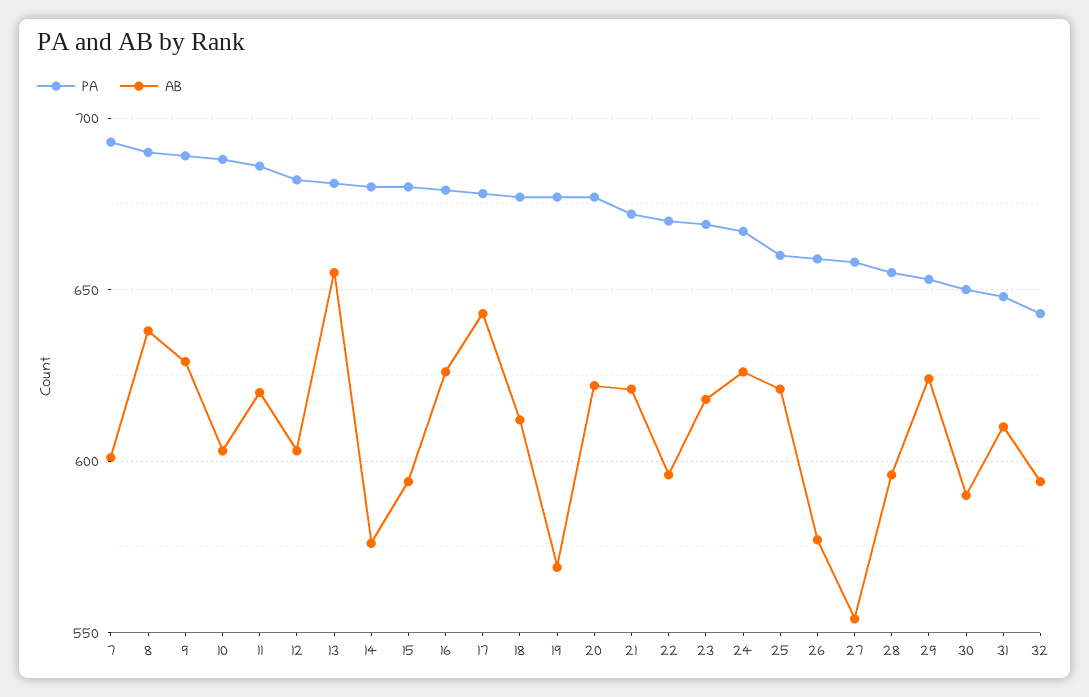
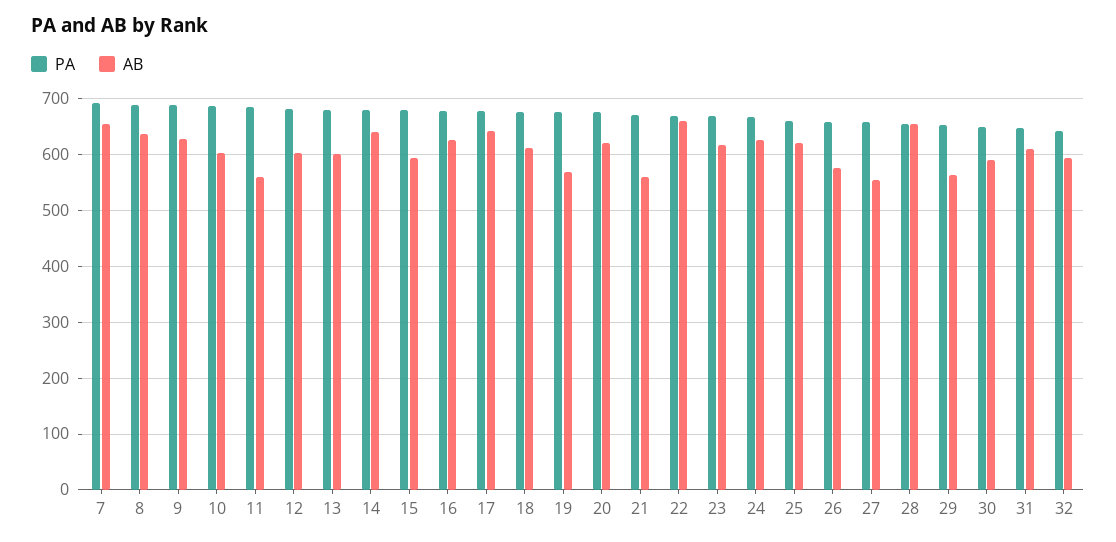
  {
    "PA": {
      "7": 695,
      "8": 690,
      "9": 690,
      "10": 690,
      "11": 685,
      "12": 680,
      "13": 680,
      "14": 680,
      "15": 680,
      "16": 680,
      "17": 680,
      "18": 675,
      "19": 675,
      "20": 675,
      "21": 670,
      "22": 670,
      "23": 670,
      "24": 665,
      "25": 660,
      "26": 660,
      "27": 660,
      "28": 655,
      "29": 655,
      "30": 650,
      "31": 650,
      "32": 645
    },
    "AB": {
-     "7": 600,
+     "7": 660,
      "8": 640,
      "9": 630,
      "10": 605,
-     "11": 620,
+     "11": 560,
      "12": 605,
-     "13": 655,
+     "13": 600,
-     "14": 575,
+     "14": 640,
      "15": 595,
      "16": 625,
      "17": 645,
      "18": 610,
      "19": 570,
      "20": 620,
-     "21": 620,
+     "21": 560,
-     "22": 595,
+     "22": 660,
      "23": 620,
      "24": 625,
      "25": 620,
      "26": 575,
      "27": 555,
-     "28": 595,
+     "28": 660,
-     "29": 625,
+     "29": 560,
      "30": 590,
      "31": 610,
      "32": 595
    }
  }

